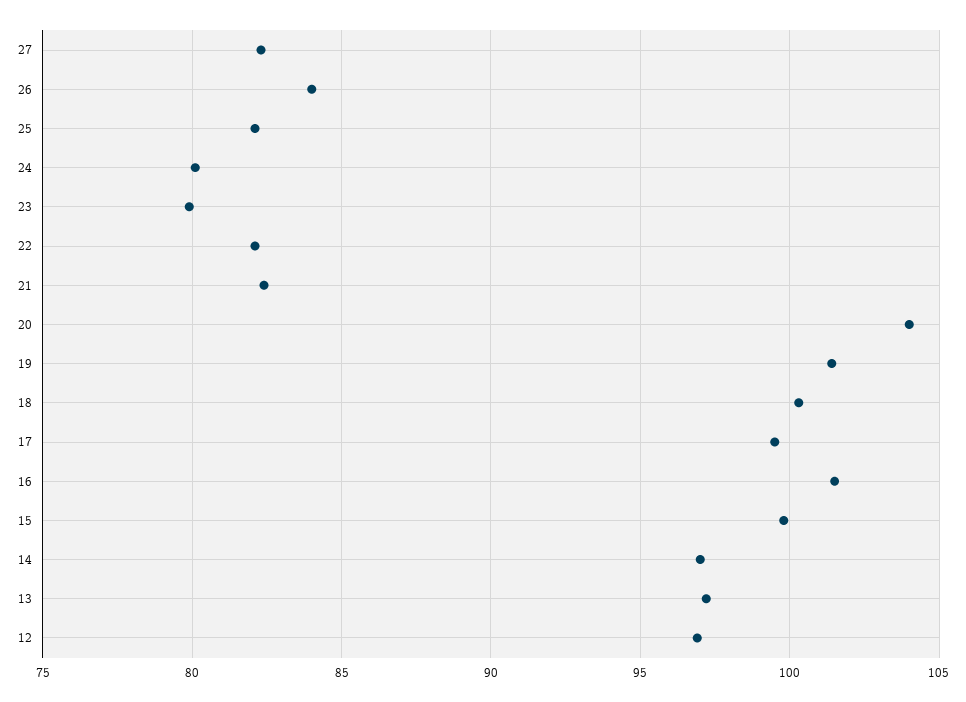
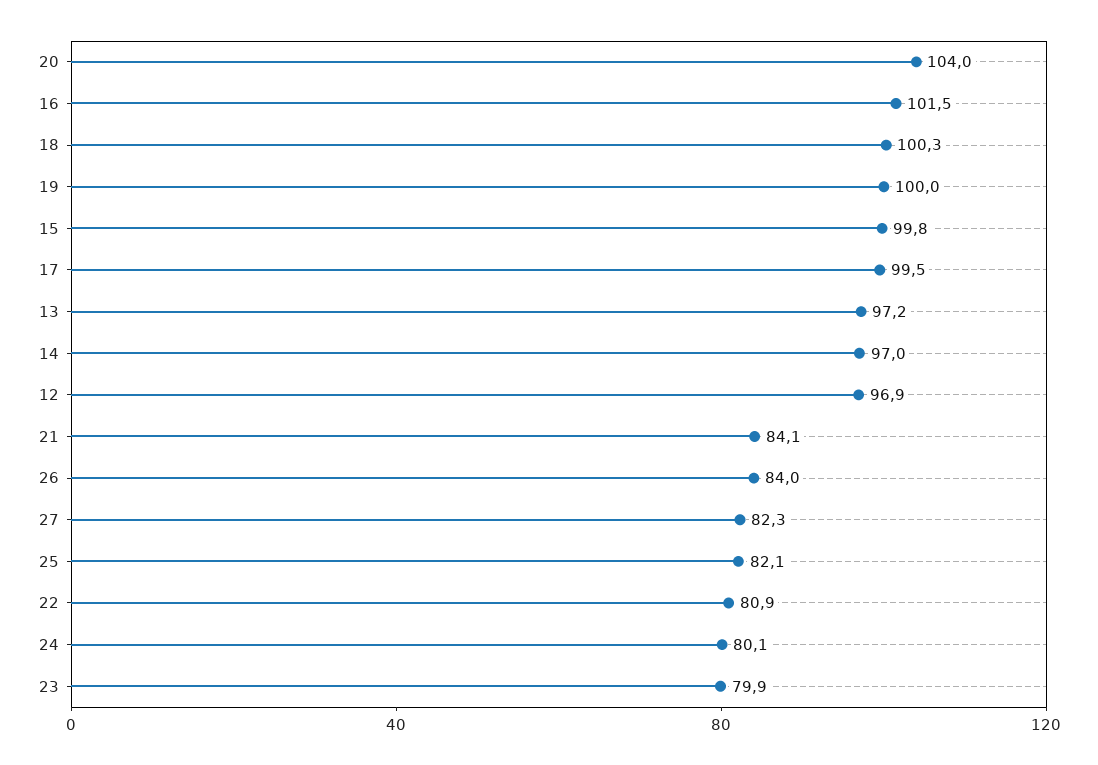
  {
    "27": 82.3,
    "26": 84,
    "25": 82.1,
    "24": 80.1,
    "23": 79.9,
-   "22": 82,
+   "22": 80.9,
-   "21": 82.5,
+   "21": 84.1,
    "20": 104,
-   "19": 101.5,
+   "19": 100,
    "18": 100.3,
    "17": 99.5,
    "16": 101.5,
    "15": 99.8,
    "14": 97,
    "13": 97.2,
    "12": 96.9
  }

